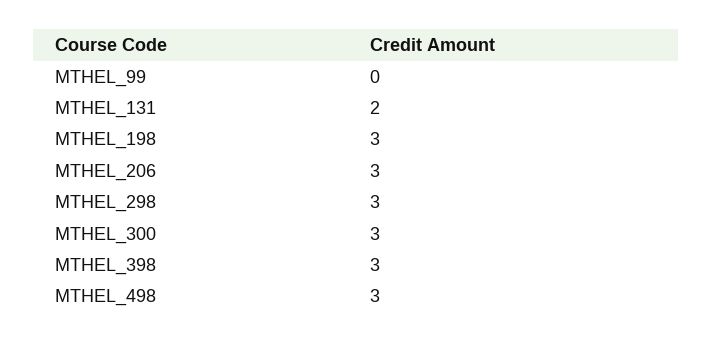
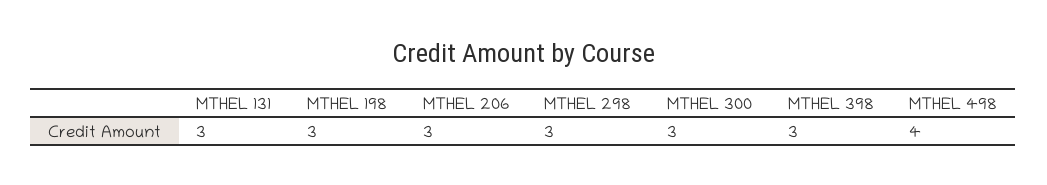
  {
-   "MTHEL_99": 0,
-   "MTHEL_131": 2,
+   "MTHEL_131": 3,
    "MTHEL_198": 3,
    "MTHEL_206": 3,
    "MTHEL_298": 3,
    "MTHEL_300": 3,
    "MTHEL_398": 3,
-   "MTHEL_498": 3
+   "MTHEL_498": 4
  }

